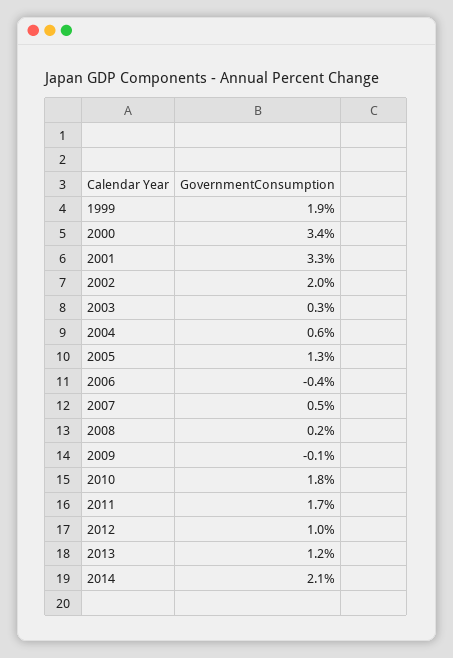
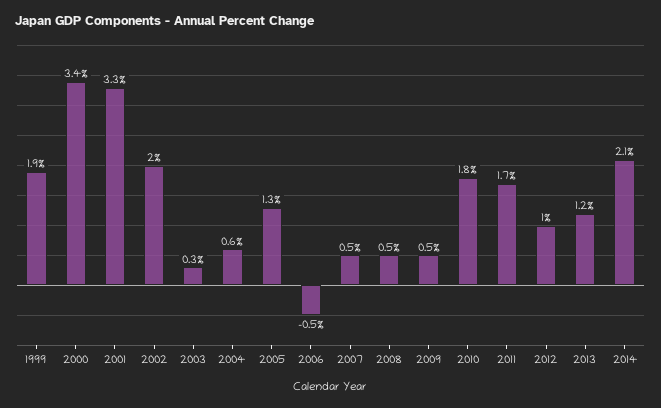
  {
    "1999": 1.9,
    "2000": 3.4,
    "2001": 3.3,
    "2002": 2,
    "2003": 0.3,
    "2004": 0.6,
    "2005": 1.3,
-   "2006": -0.4,
+   "2006": -0.5,
    "2007": 0.5,
-   "2008": 0.2,
+   "2008": 0.5,
-   "2009": -0.1,
+   "2009": 0.5,
    "2010": 1.8,
    "2011": 1.7,
    "2012": 1,
    "2013": 1.2,
    "2014": 2.1
  }

